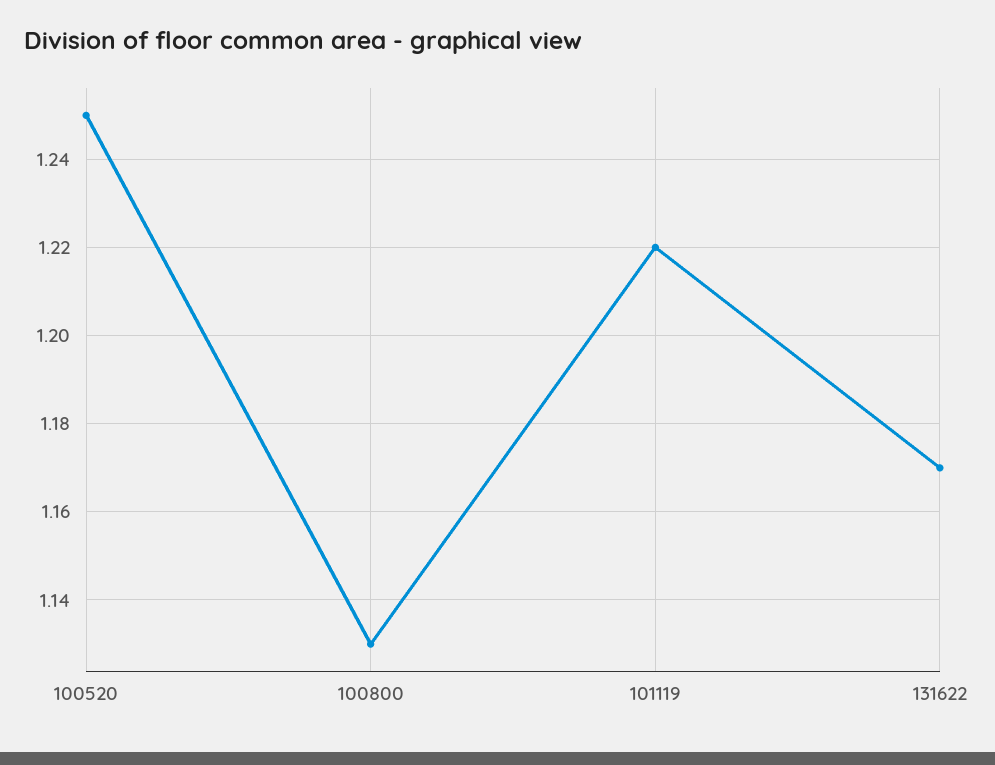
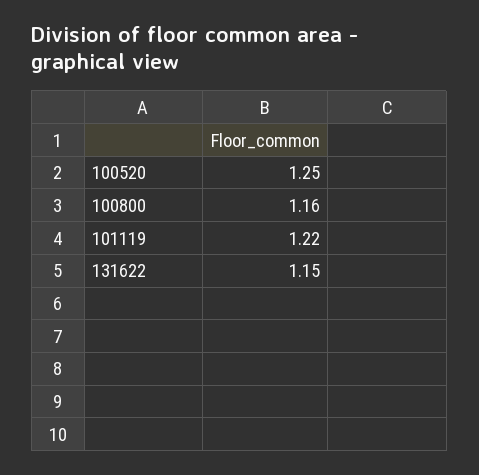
  {
    "100520": 1.25,
-   "100800": 1.13,
+   "100800": 1.16,
    "101119": 1.22,
-   "131622": 1.17
+   "131622": 1.15
  }

